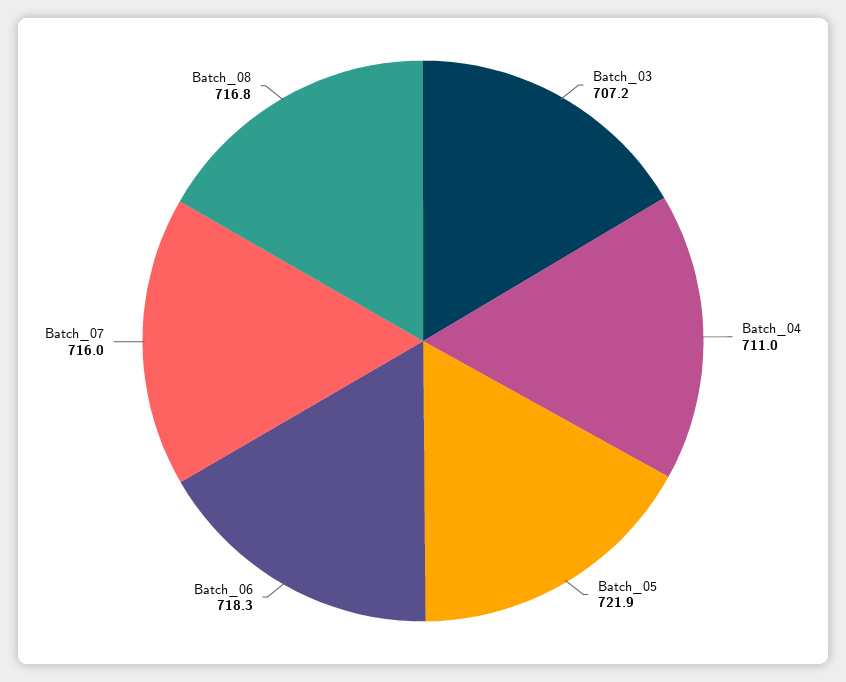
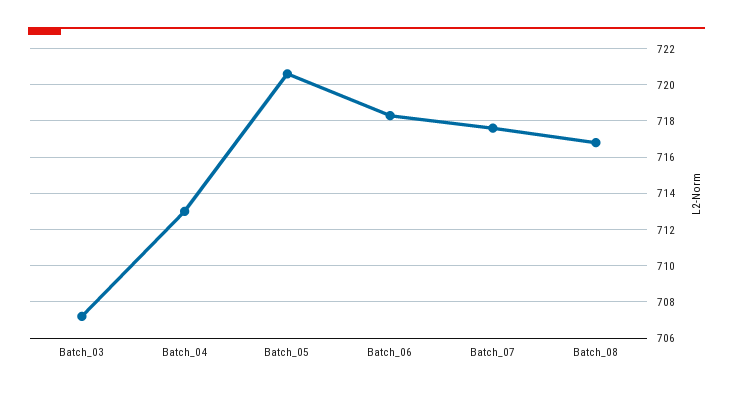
  {
    "Batch_03": 707.2,
-   "Batch_04": 711,
+   "Batch_04": 713,
-   "Batch_05": 721.9,
+   "Batch_05": 720.5,
    "Batch_06": 718.3,
-   "Batch_07": 716,
+   "Batch_07": 717.5,
    "Batch_08": 716.8
  }

